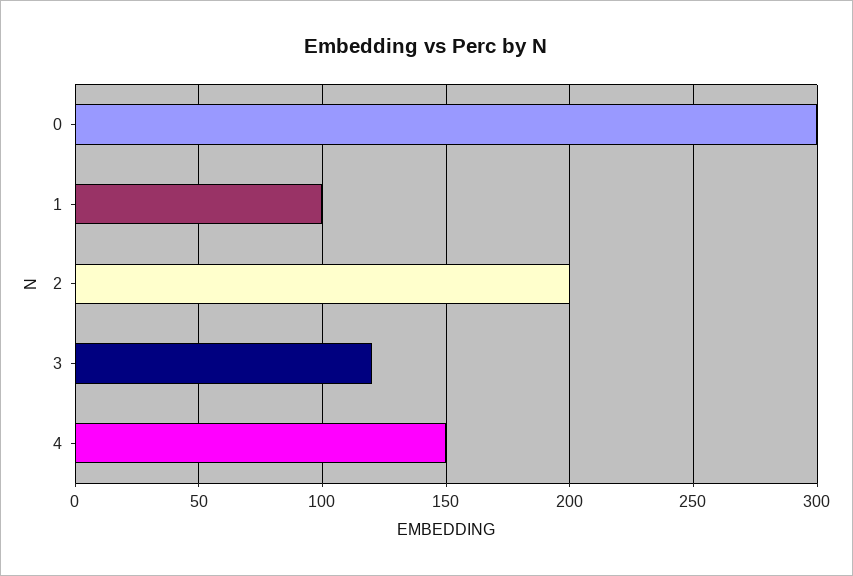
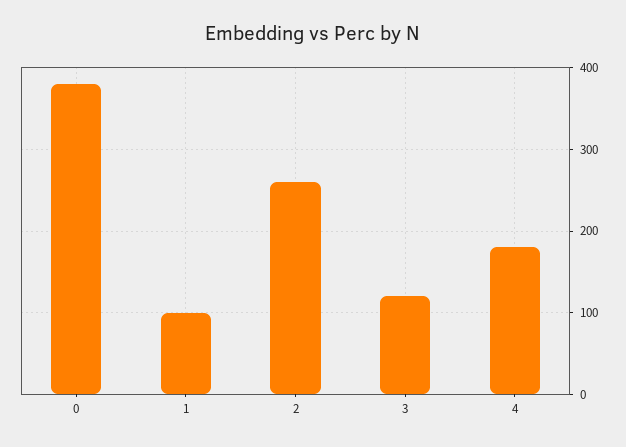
  {
-   "0": 300,
+   "0": 380,
    "1": 100,
-   "2": 200,
+   "2": 260,
    "3": 120,
-   "4": 150
+   "4": 180
  }

